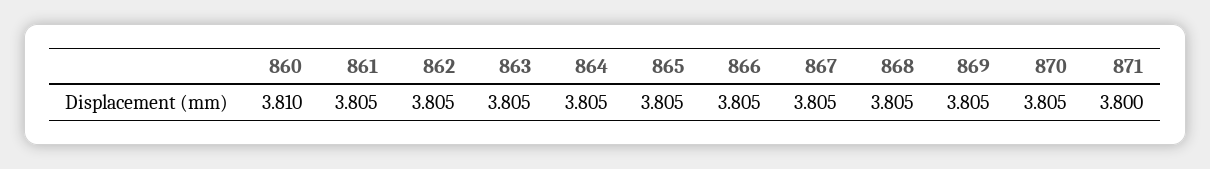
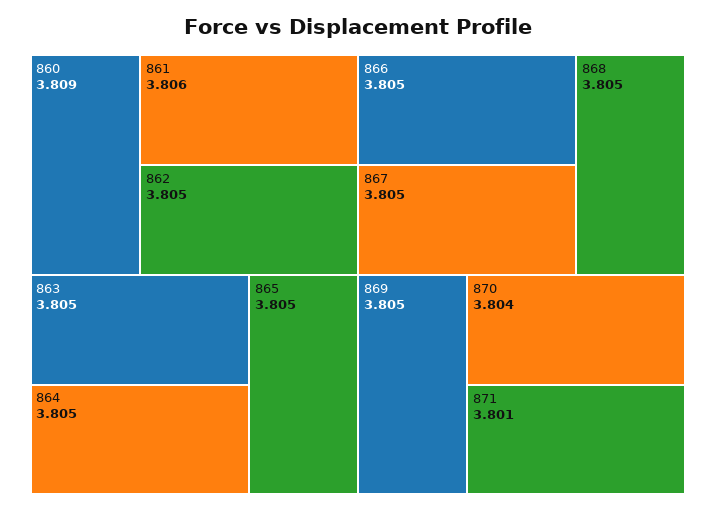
  {
-   "860": 3.81,
+   "860": 3.809,
-   "861": 3.805,
+   "861": 3.806,
    "862": 3.805,
    "863": 3.805,
    "864": 3.805,
    "865": 3.805,
    "866": 3.805,
    "867": 3.805,
    "868": 3.805,
    "869": 3.805,
-   "870": 3.805,
+   "870": 3.804,
-   "871": 3.8
+   "871": 3.801
  }

